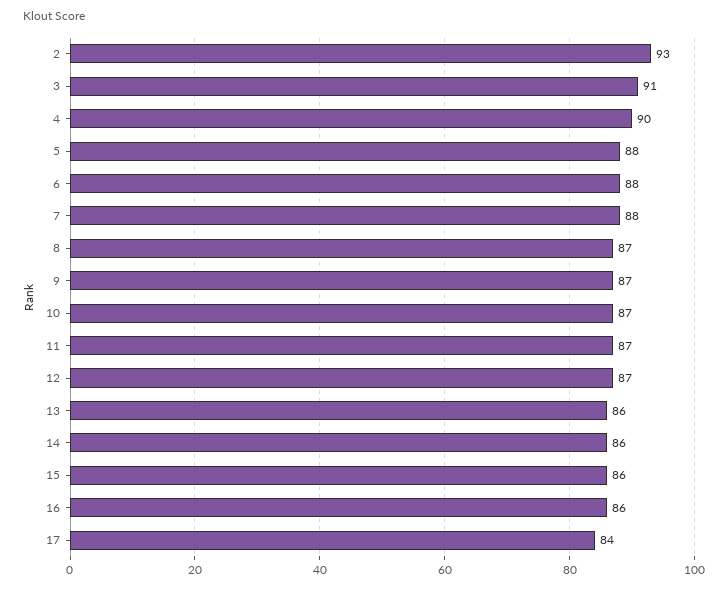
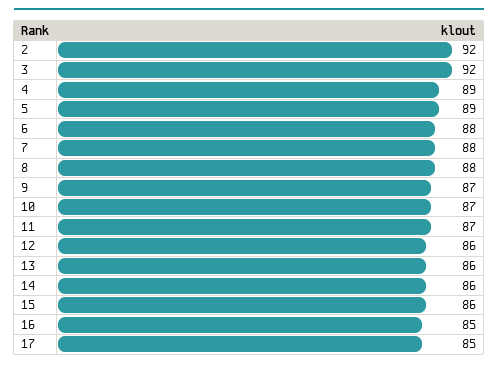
  {
-   "2": 93,
+   "2": 92,
-   "3": 91,
+   "3": 92,
-   "4": 90,
+   "4": 89,
-   "5": 88,
+   "5": 89,
    "6": 88,
    "7": 88,
-   "8": 87,
+   "8": 88,
    "9": 87,
    "10": 87,
    "11": 87,
-   "12": 87,
+   "12": 86,
    "13": 86,
    "14": 86,
    "15": 86,
-   "16": 86,
+   "16": 85,
-   "17": 84
+   "17": 85
  }

